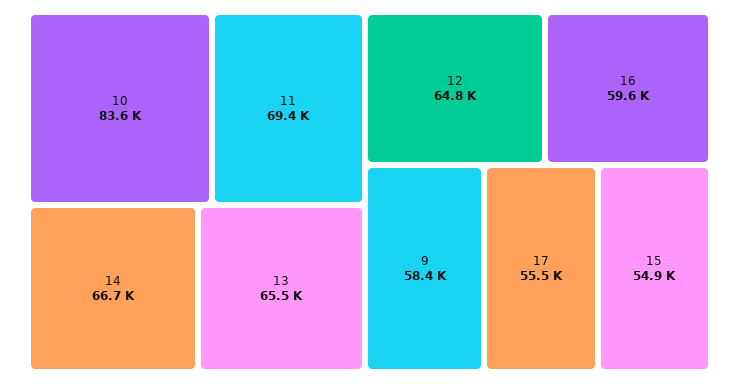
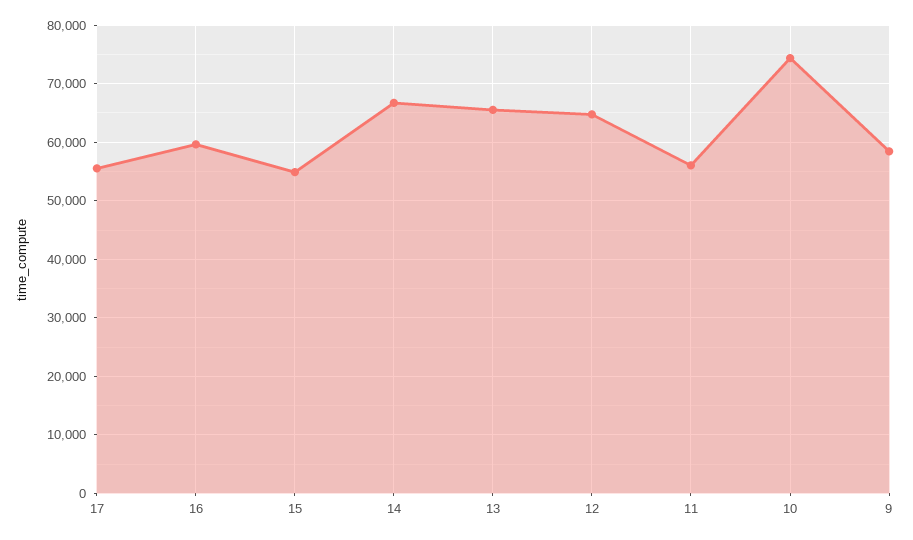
  {
-   "10": 83600,
+   "10": 74000,
-   "11": 69400,
+   "11": 56000,
    "14": 66700,
    "13": 65500,
    "12": 64800,
    "16": 59600,
    "9": 58400,
    "17": 55500,
    "15": 54900
  }

